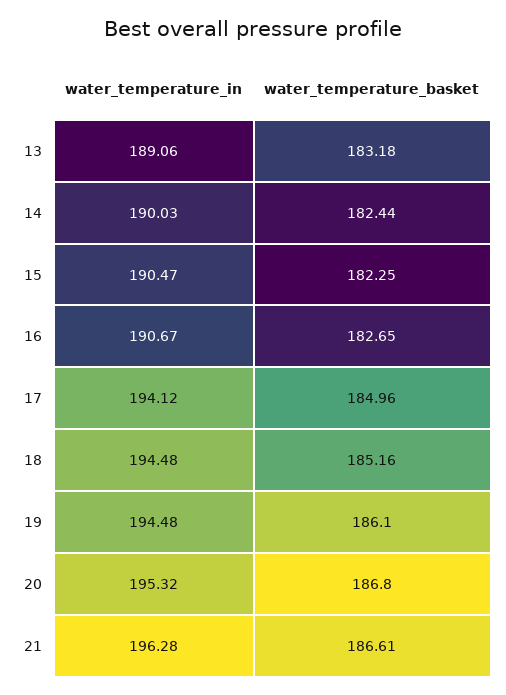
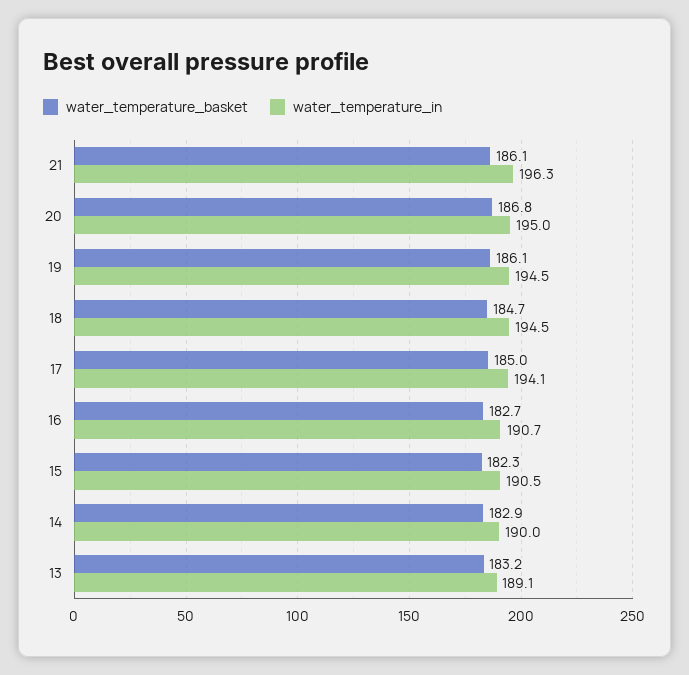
  {
    "water_temperature_in": {
      "13": 189.06,
      "14": 190.03,
      "15": 190.47,
      "16": 190.67,
      "17": 194.12,
      "18": 194.48,
      "19": 194.48,
-     "20": 195.32,
+     "20": 195,
      "21": 196.28
    },
    "water_temperature_basket": {
      "13": 183.18,
-     "14": 182.44,
+     "14": 182.9,
      "15": 182.25,
      "16": 182.65,
      "17": 184.96,
-     "18": 185.16,
+     "18": 184.7,
      "19": 186.1,
      "20": 186.8,
-     "21": 186.61
+     "21": 186.1
    }
  }

